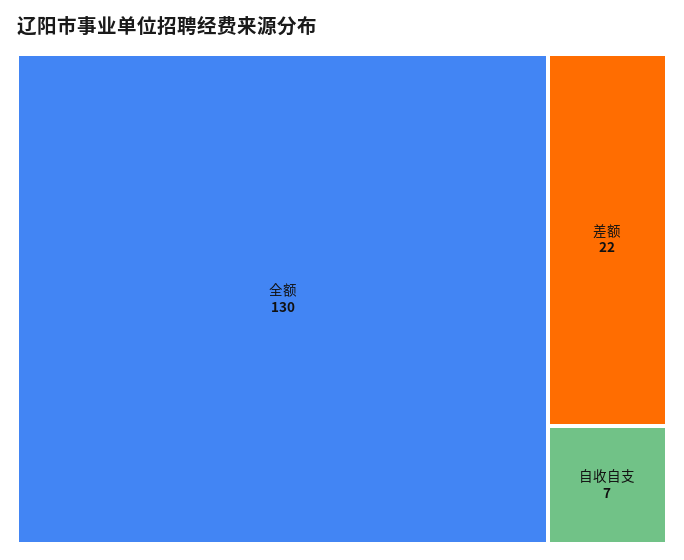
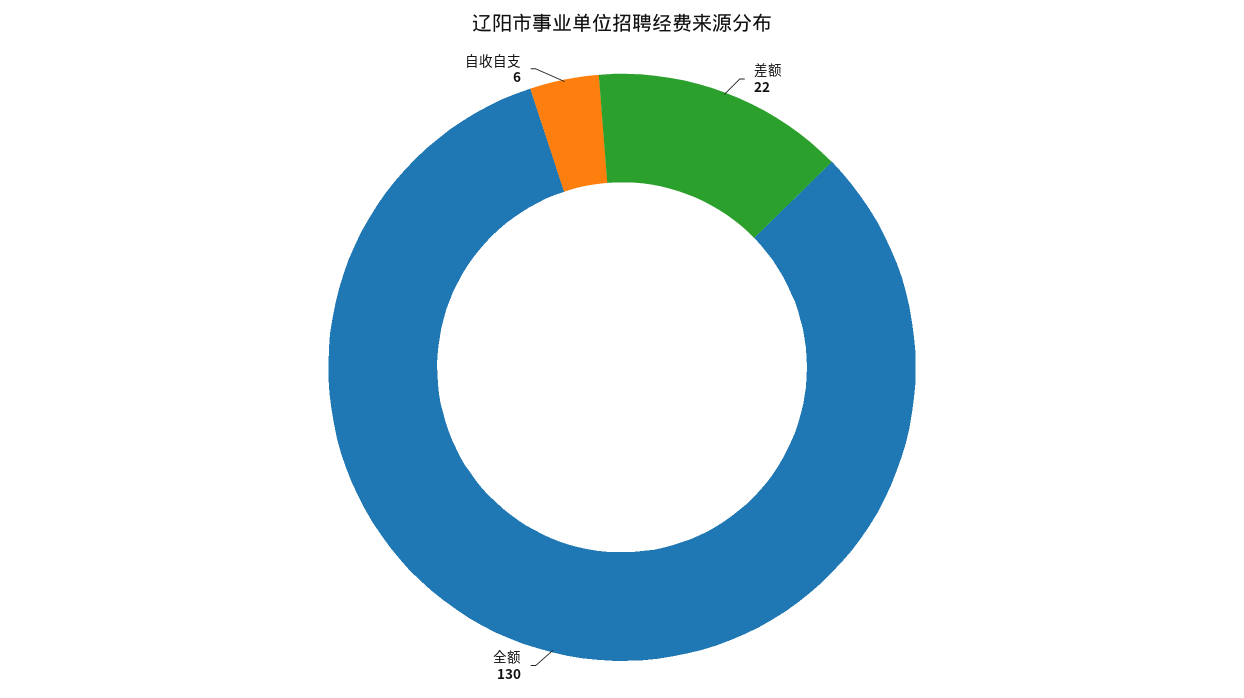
  {
    "全额": 130,
    "差额": 22,
-   "自收自支": 7
+   "自收自支": 6
  }

